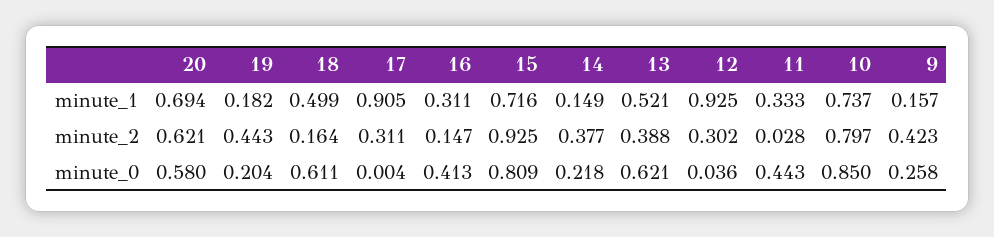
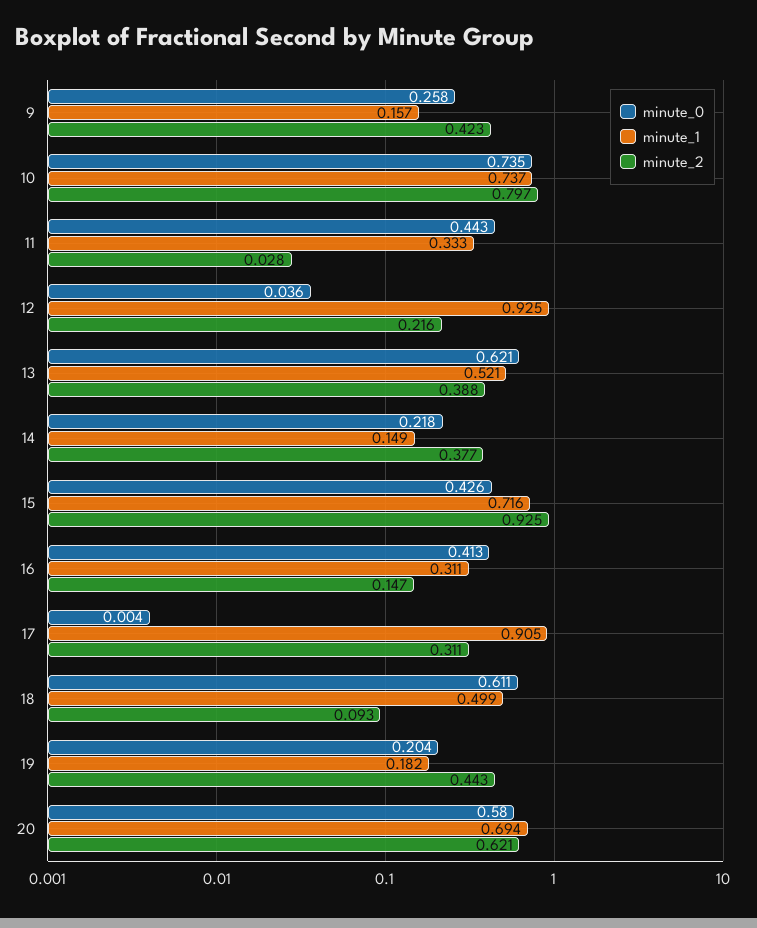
  {
    "minute_1": {
      "20": 0.694,
      "19": 0.182,
      "18": 0.499,
      "17": 0.905,
      "16": 0.311,
      "15": 0.716,
      "14": 0.149,
      "13": 0.521,
      "12": 0.925,
      "11": 0.333,
      "10": 0.737,
      "9": 0.157
    },
    "minute_2": {
      "20": 0.621,
      "19": 0.443,
-     "18": 0.164,
+     "18": 0.093,
      "17": 0.311,
      "16": 0.147,
      "15": 0.925,
      "14": 0.377,
      "13": 0.388,
-     "12": 0.302,
+     "12": 0.216,
      "11": 0.028,
      "10": 0.797,
      "9": 0.423
    },
    "minute_0": {
      "20": 0.58,
      "19": 0.204,
      "18": 0.611,
      "17": 0.004,
      "16": 0.413,
-     "15": 0.809,
+     "15": 0.426,
      "14": 0.218,
      "13": 0.621,
      "12": 0.036,
      "11": 0.443,
-     "10": 0.85,
+     "10": 0.735,
      "9": 0.258
    }
  }

